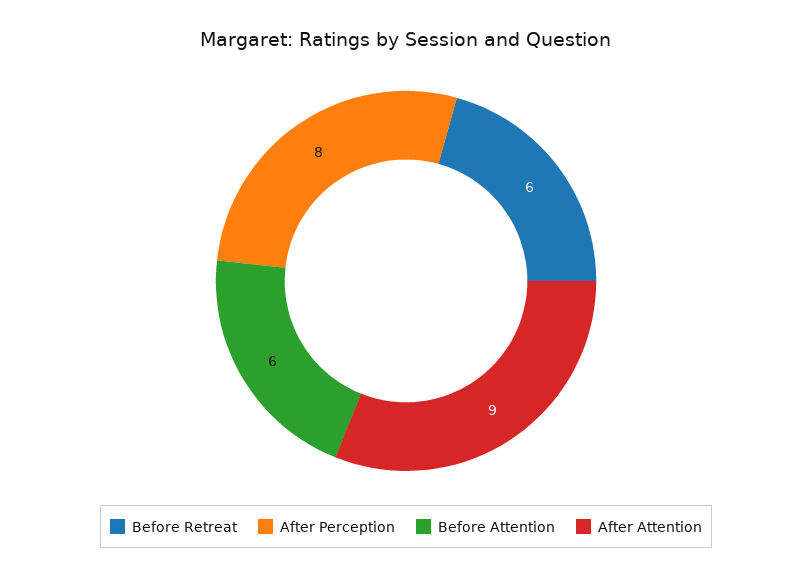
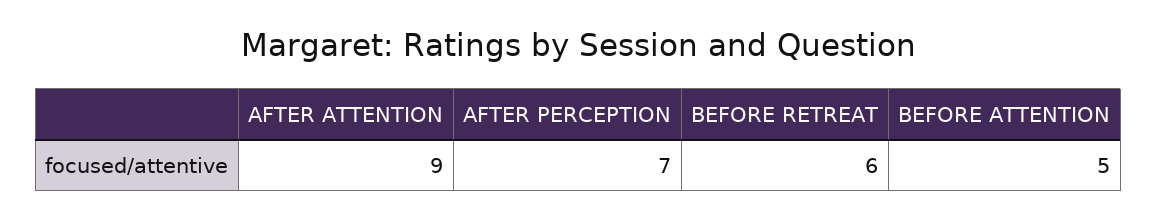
  {
    "Before Retreat": 6,
-   "After Perception": 8,
+   "After Perception": 7,
-   "Before Attention": 6,
+   "Before Attention": 5,
    "After Attention": 9
  }

